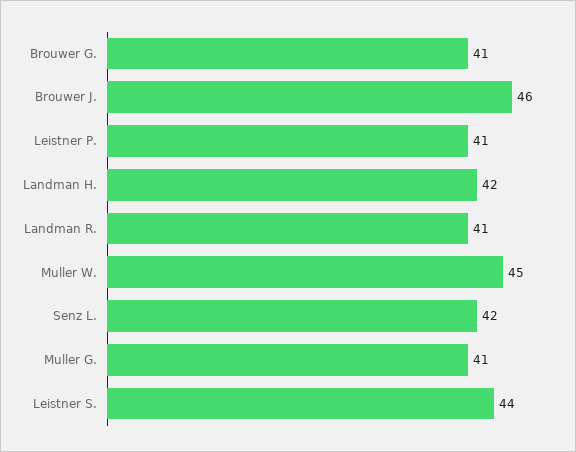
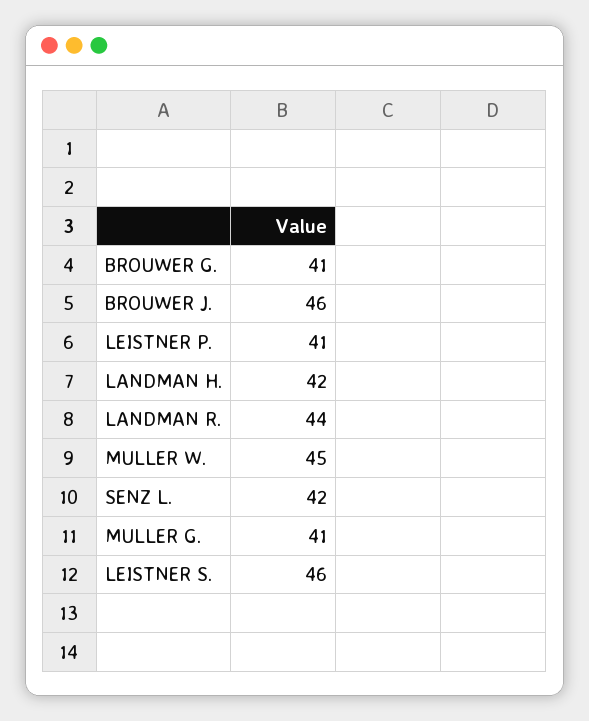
  {
    "Brouwer G.": 41,
    "Brouwer J.": 46,
    "Leistner P.": 41,
    "Landman H.": 42,
-   "Landman R.": 41,
+   "Landman R.": 44,
    "Muller W.": 45,
    "Senz L.": 42,
    "Muller G.": 41,
-   "Leistner S.": 44
+   "Leistner S.": 46
  }

